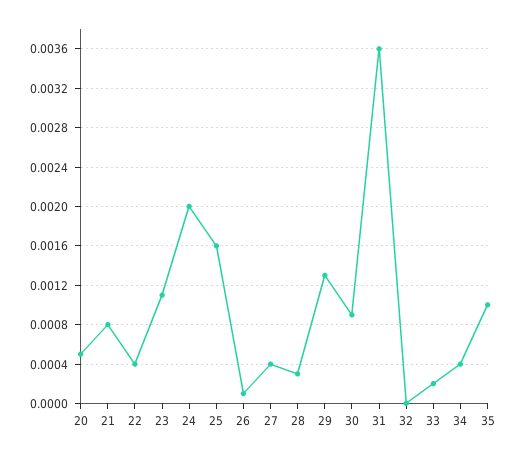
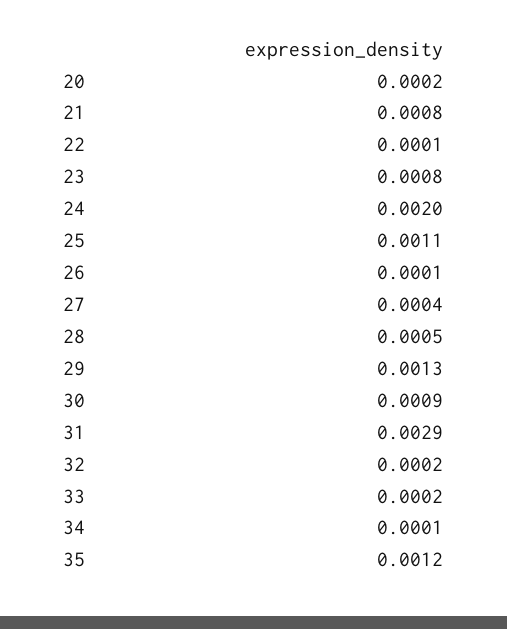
  {
-   "20": 0.0005,
+   "20": 0.0002,
    "21": 0.0008,
-   "22": 0.0004,
+   "22": 0.0001,
-   "23": 0.0011,
+   "23": 0.0008,
    "24": 0.002,
-   "25": 0.0016,
+   "25": 0.0011,
    "26": 0.0001,
    "27": 0.0004,
-   "28": 0.0003,
+   "28": 0.0005,
    "29": 0.0013,
    "30": 0.0009,
-   "31": 0.0036,
+   "31": 0.0029,
-   "32": 0,
+   "32": 0.0002,
    "33": 0.0002,
-   "34": 0.0004,
+   "34": 0.0001,
-   "35": 0.001
+   "35": 0.0012
  }

